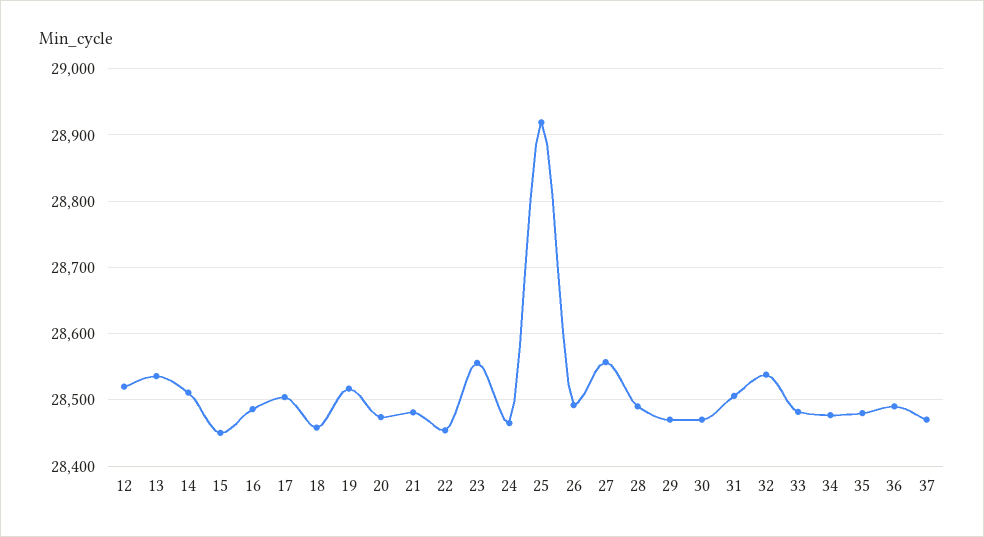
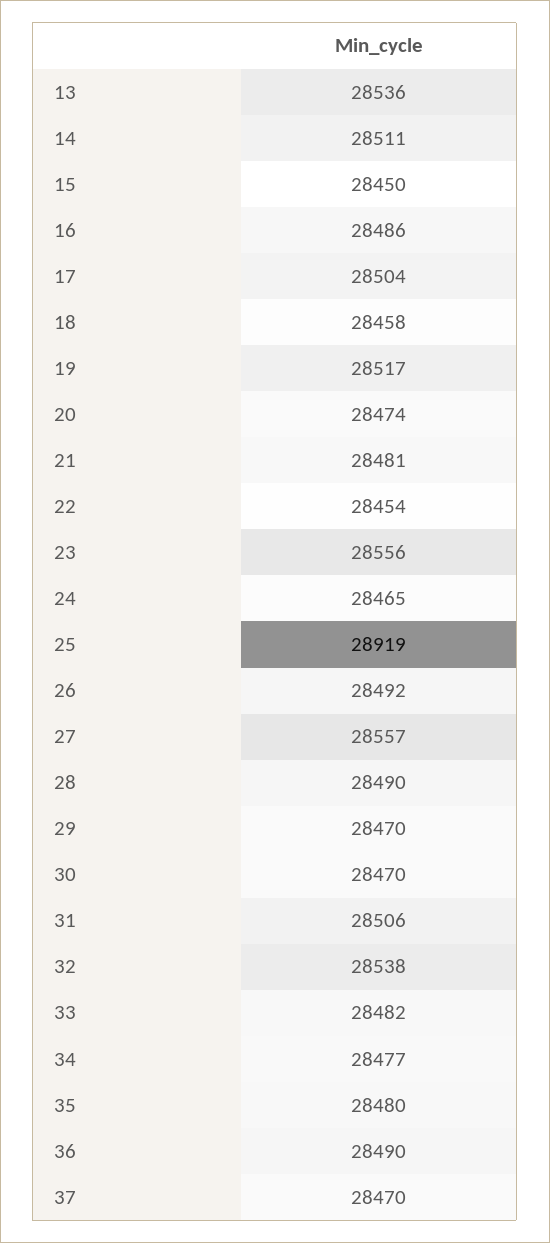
  {
-   "12": 28520,
    "13": 28536,
    "14": 28511,
    "15": 28450,
    "16": 28486,
    "17": 28504,
    "18": 28458,
    "19": 28517,
    "20": 28474,
    "21": 28481,
    "22": 28454,
    "23": 28556,
    "24": 28465,
    "25": 28919,
    "26": 28492,
    "27": 28557,
    "28": 28490,
    "29": 28470,
    "30": 28470,
    "31": 28506,
    "32": 28538,
    "33": 28482,
    "34": 28477,
    "35": 28480,
    "36": 28490,
    "37": 28470
  }

